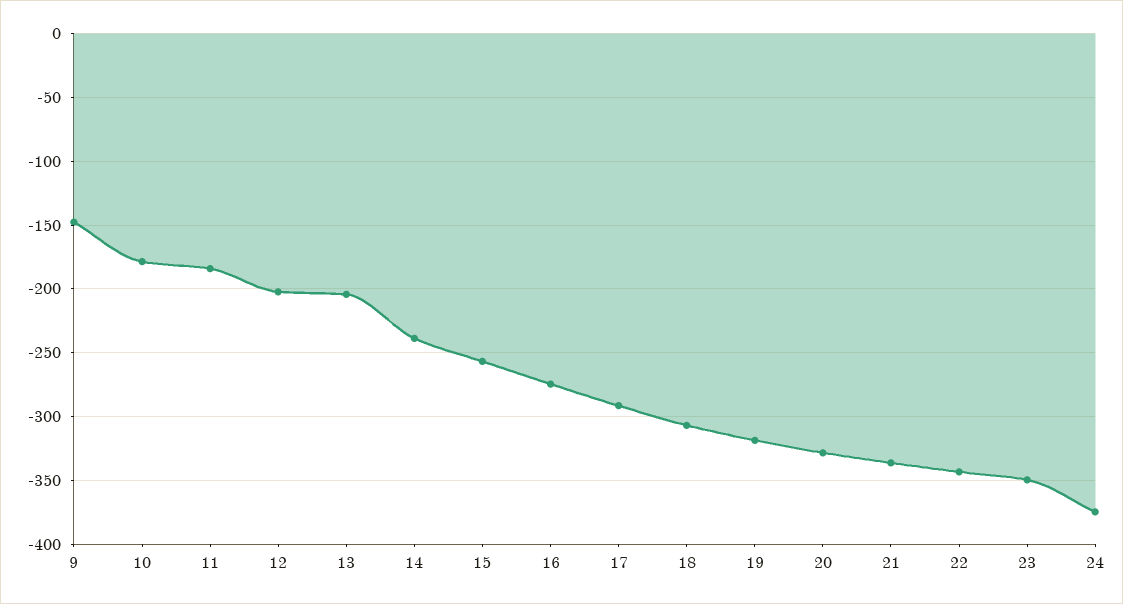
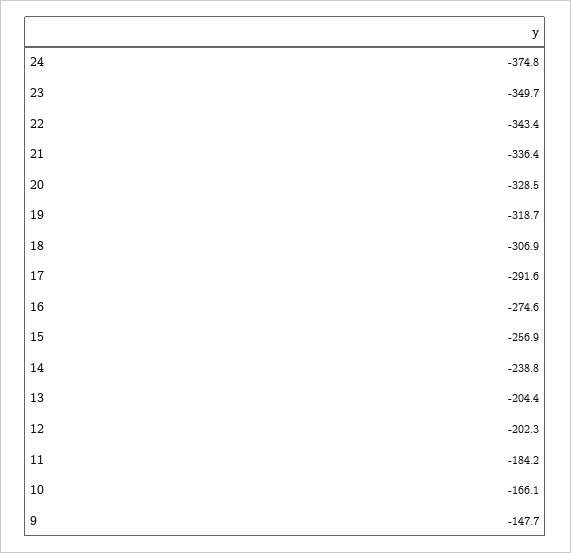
  {
    "9": -147.7,
-   "10": -180,
+   "10": -166.1,
    "11": -184.2,
    "12": -202.3,
    "13": -204.4,
    "14": -238.8,
    "15": -256.9,
    "16": -274.6,
    "17": -291.6,
    "18": -306.9,
    "19": -318.7,
    "20": -328.5,
    "21": -336.4,
    "22": -343.4,
    "23": -349.7,
    "24": -374.8
  }

